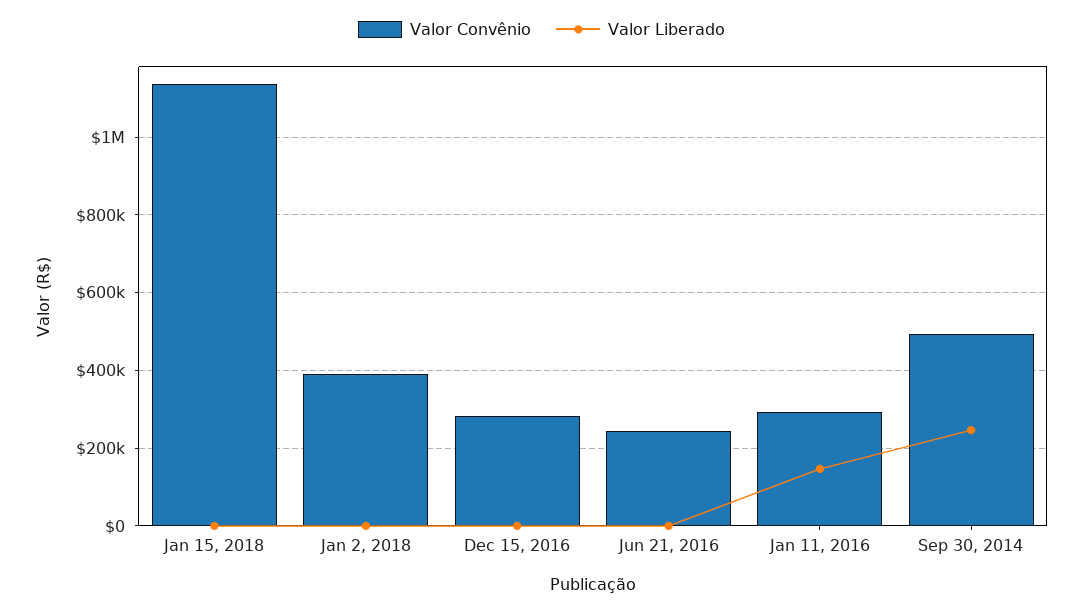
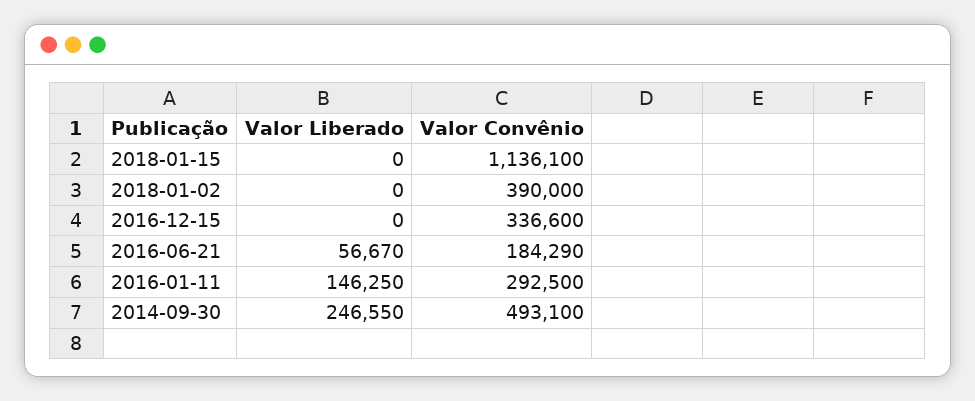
  {
    "Valor Convênio": {
      "Jan 15, 2018": 1136100,
      "Jan 2, 2018": 390000,
-     "Dec 15, 2016": 280000,
+     "Dec 15, 2016": 336600,
-     "Jun 21, 2016": 240000,
+     "Jun 21, 2016": 184290,
      "Jan 11, 2016": 292500,
      "Sep 30, 2014": 493100
    },
    "Valor Liberado": {
      "Jan 15, 2018": 0,
      "Jan 2, 2018": 0,
      "Dec 15, 2016": 0,
-     "Jun 21, 2016": 0,
+     "Jun 21, 2016": 56670,
      "Jan 11, 2016": 146250,
      "Sep 30, 2014": 246550
    }
  }

